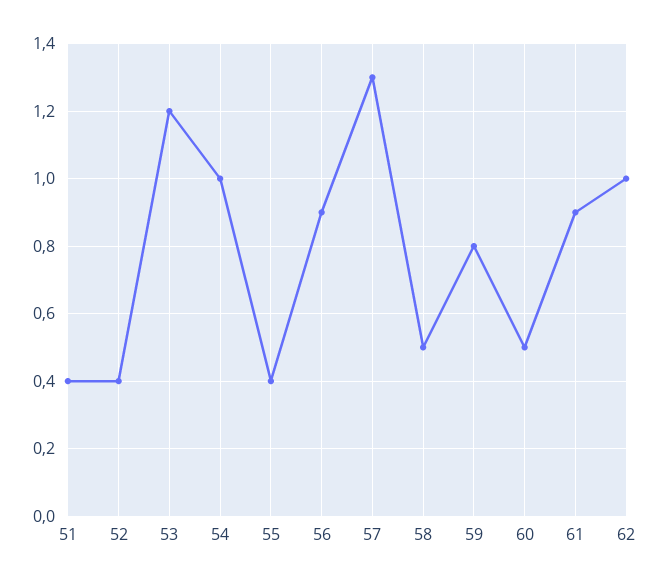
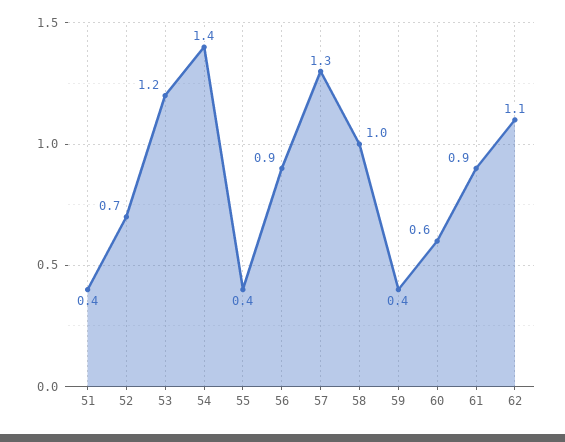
  {
    "51": 0.4,
-   "52": 0.4,
+   "52": 0.7,
    "53": 1.2,
-   "54": 1,
+   "54": 1.4,
    "55": 0.4,
    "56": 0.9,
    "57": 1.3,
-   "58": 0.5,
+   "58": 1,
-   "59": 0.8,
+   "59": 0.4,
-   "60": 0.5,
+   "60": 0.6,
    "61": 0.9,
-   "62": 1
+   "62": 1.1
  }

